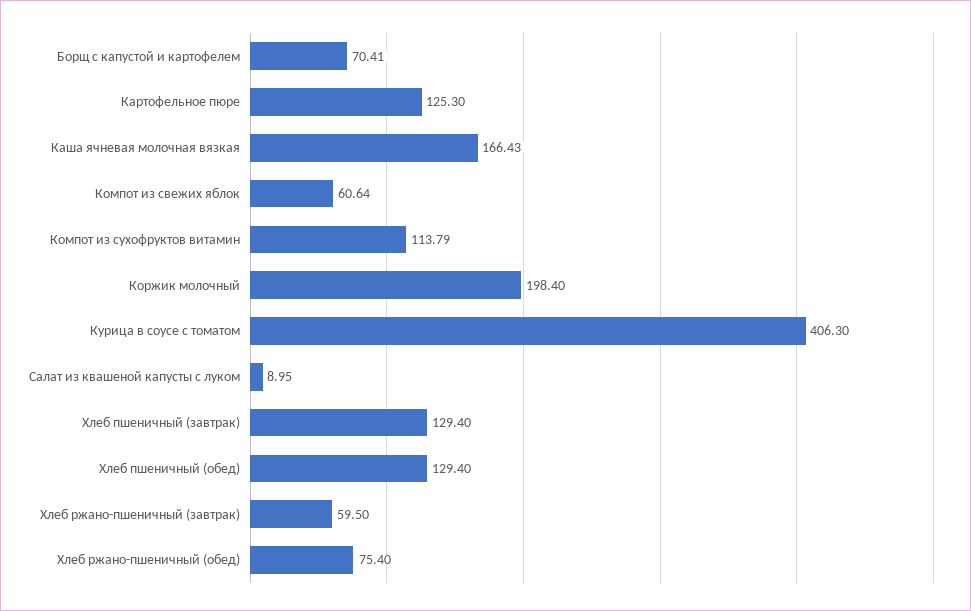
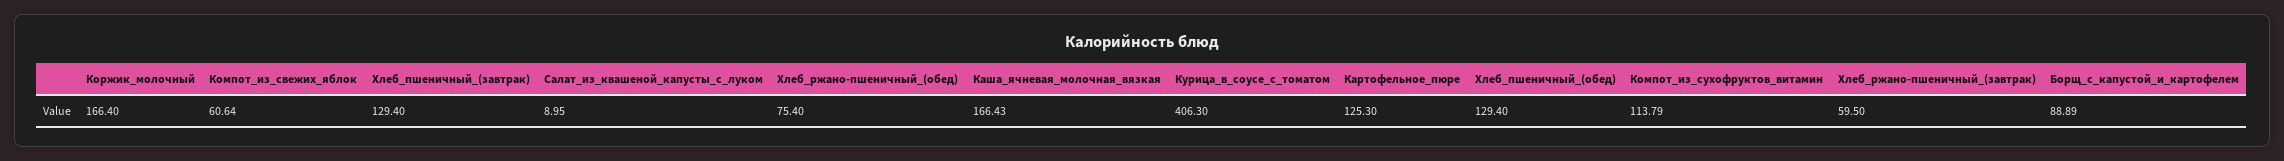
  {
-   "Борщ с капустой и картофелем": 70.41,
+   "Борщ с капустой и картофелем": 88.89,
    "Картофельное пюре": 125.3,
    "Каша ячневая молочная вязкая": 166.43,
    "Компот из свежих яблок": 60.64,
    "Компот из сухофруктов витамин": 113.79,
-   "Коржик молочный": 198.4,
+   "Коржик молочный": 166.4,
    "Курица в соусе с томатом": 406.3,
    "Салат из квашеной капусты с луком": 8.95,
    "Хлеб пшеничный (завтрак)": 129.4,
    "Хлеб пшеничный (обед)": 129.4,
    "Хлеб ржано-пшеничный (завтрак)": 59.5,
    "Хлеб ржано-пшеничный (обед)": 75.4
  }

